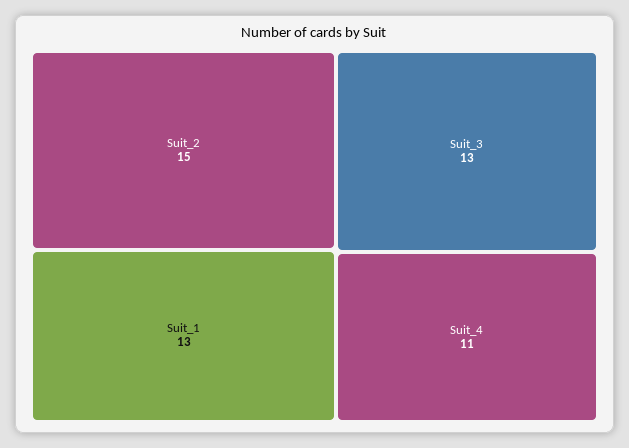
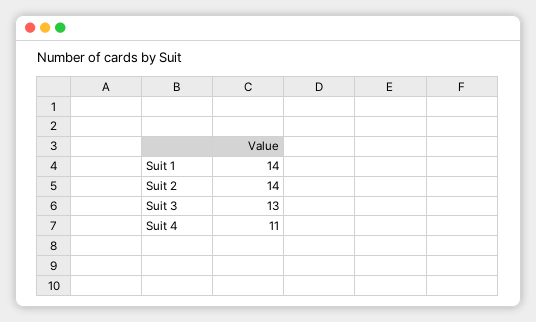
  {
-   "Suit_2": 15,
+   "Suit_2": 14,
-   "Suit_1": 13,
+   "Suit_1": 14,
    "Suit_3": 13,
    "Suit_4": 11
  }

